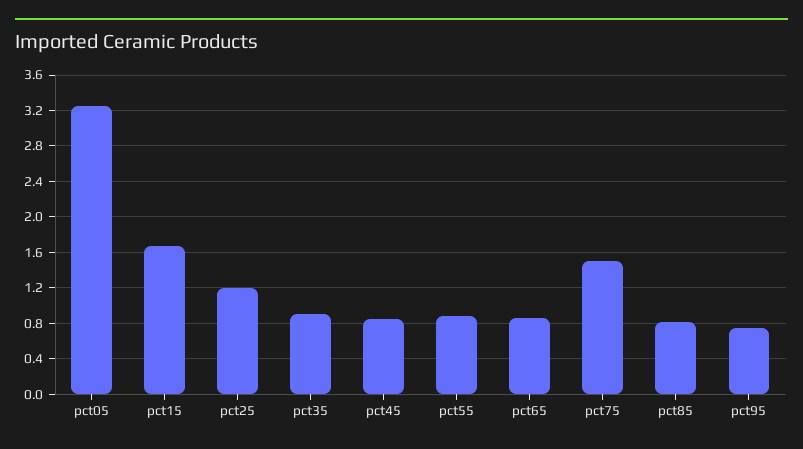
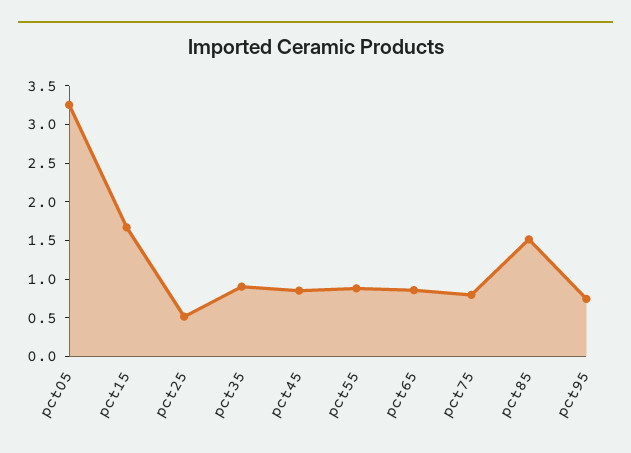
  {
    "pct05": 3.3,
    "pct15": 1.7,
-   "pct25": 1.2,
+   "pct25": 0.5,
    "pct35": 0.9,
    "pct45": 0.9,
    "pct55": 0.9,
    "pct65": 0.9,
-   "pct75": 1.5,
+   "pct75": 0.75,
-   "pct85": 0.8,
+   "pct85": 1.5,
    "pct95": 0.7
  }

